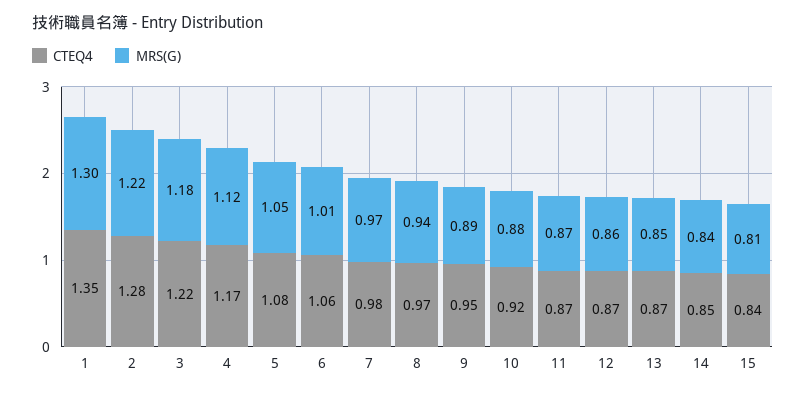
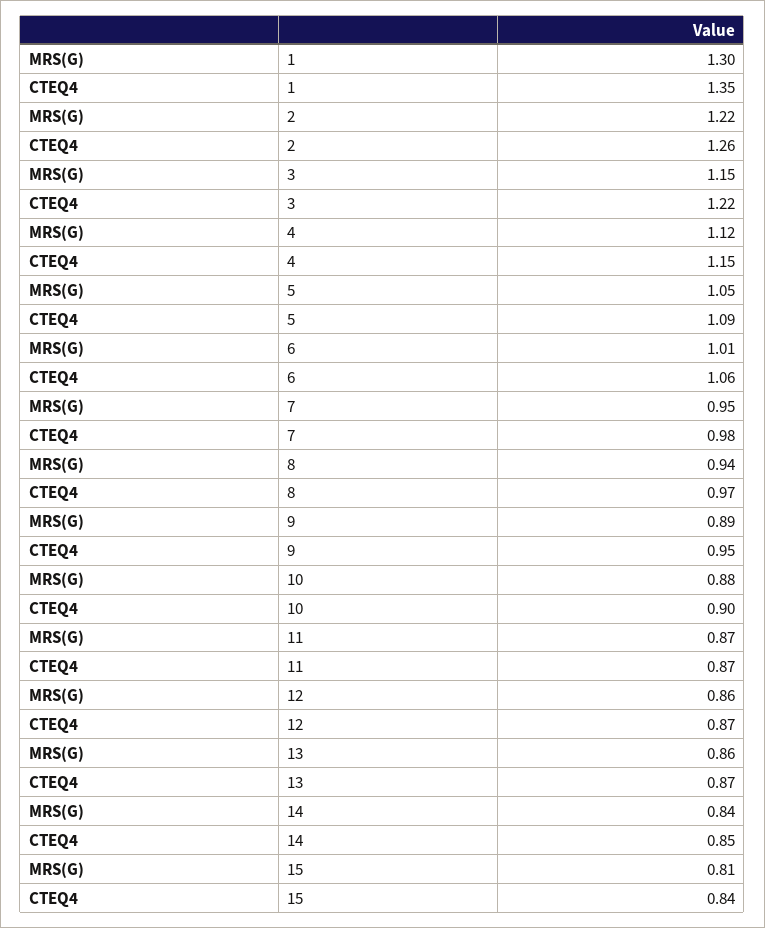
  {
    "CTEQ4": {
      "1": 1.35,
-     "2": 1.28,
+     "2": 1.26,
      "3": 1.22,
-     "4": 1.17,
+     "4": 1.15,
-     "5": 1.08,
+     "5": 1.09,
      "6": 1.06,
      "7": 0.98,
      "8": 0.97,
      "9": 0.95,
-     "10": 0.92,
+     "10": 0.9,
      "11": 0.87,
      "12": 0.87,
      "13": 0.87,
      "14": 0.85,
      "15": 0.84
    },
    "MRS(G)": {
      "1": 1.3,
      "2": 1.22,
-     "3": 1.18,
+     "3": 1.15,
      "4": 1.12,
      "5": 1.05,
      "6": 1.01,
-     "7": 0.97,
+     "7": 0.95,
      "8": 0.94,
      "9": 0.89,
      "10": 0.88,
      "11": 0.87,
      "12": 0.86,
-     "13": 0.85,
+     "13": 0.86,
      "14": 0.84,
      "15": 0.81
    }
  }

